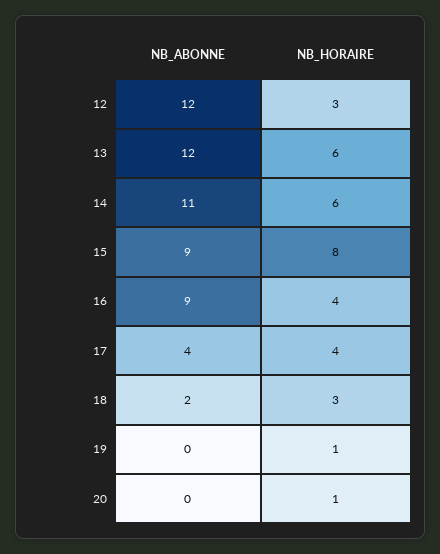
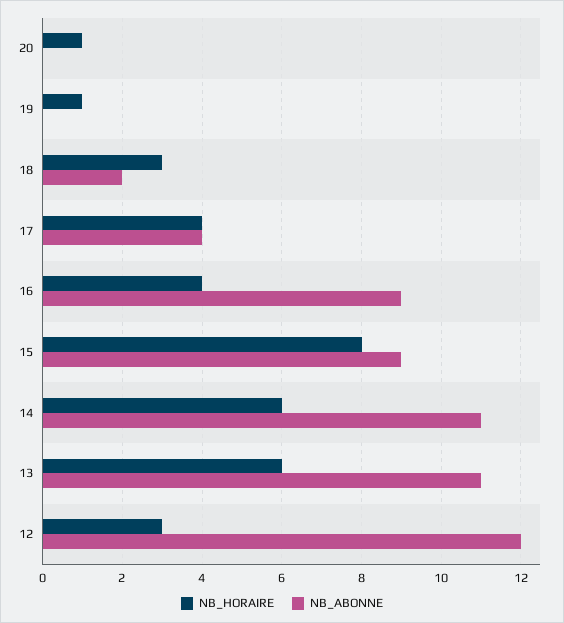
  {
    "NB_ABONNE": {
      "12": 12,
-     "13": 12,
+     "13": 11,
      "14": 11,
      "15": 9,
      "16": 9,
      "17": 4,
      "18": 2,
      "19": 0,
      "20": 0
    },
    "NB_HORAIRE": {
      "12": 3,
      "13": 6,
      "14": 6,
      "15": 8,
      "16": 4,
      "17": 4,
      "18": 3,
      "19": 1,
      "20": 1
    }
  }

